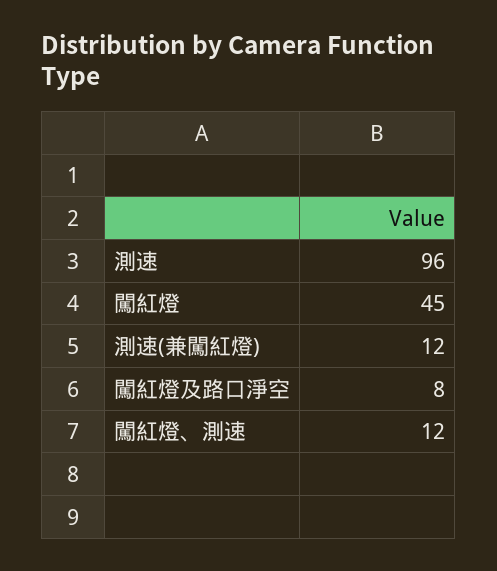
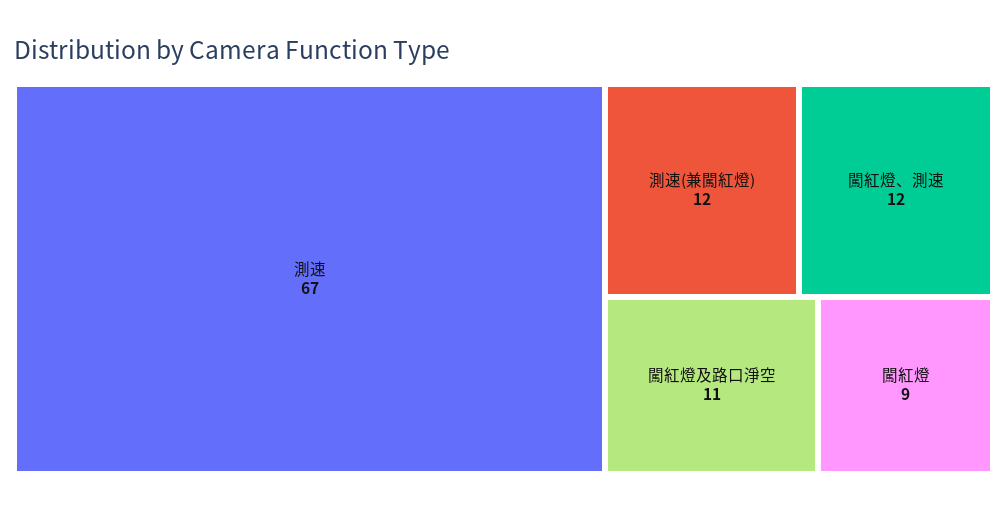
  {
-   "測速": 96,
+   "測速": 67,
-   "闖紅燈": 45,
+   "闖紅燈": 9,
    "測速(兼闖紅燈)": 12,
-   "闖紅燈及路口淨空": 8,
+   "闖紅燈及路口淨空": 11,
    "闖紅燈、測速": 12
  }

